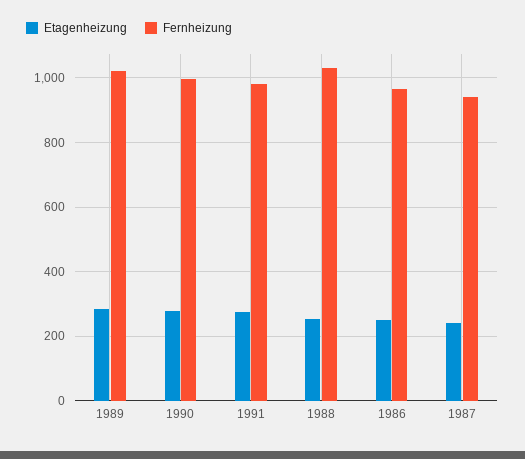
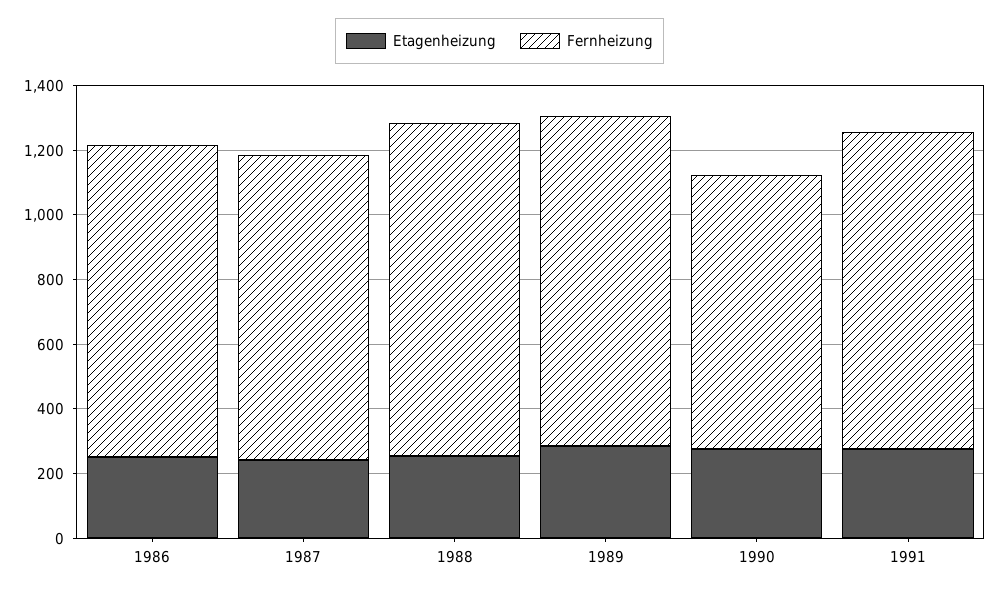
  {
    "Etagenheizung": {
      "1989": 280,
      "1990": 280,
      "1991": 280,
      "1988": 260,
      "1986": 260,
      "1987": 240
    },
    "Fernheizung": {
      "1989": 1020,
-     "1990": 1000,
+     "1990": 850,
      "1991": 980,
      "1988": 1040,
      "1986": 960,
      "1987": 940
    }
  }

